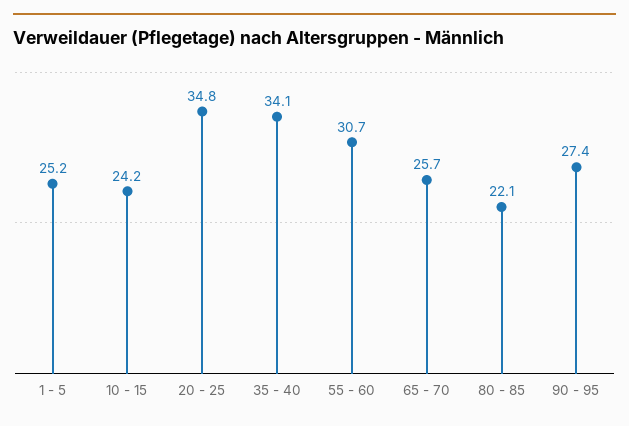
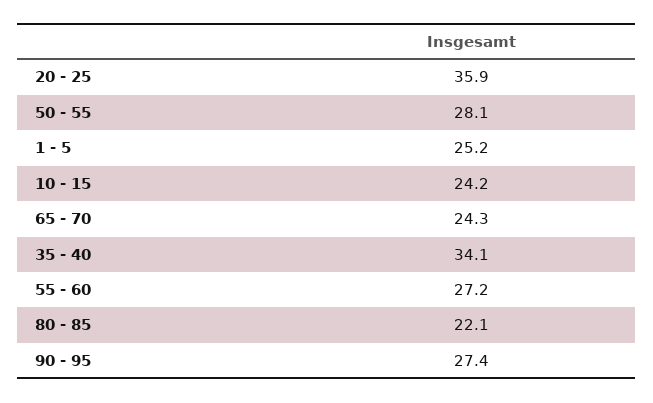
  {
    "1 - 5": 25.2,
    "10 - 15": 24.2,
-   "20 - 25": 34.8,
+   "20 - 25": 35.9,
    "35 - 40": 34.1,
-   "55 - 60": 30.7,
+   "55 - 60": 27.2,
-   "65 - 70": 25.7,
+   "65 - 70": 24.3,
    "80 - 85": 22.1,
-   "90 - 95": 27.4
+   "90 - 95": 27.4,
+   "50 - 55": 28.1
  }

